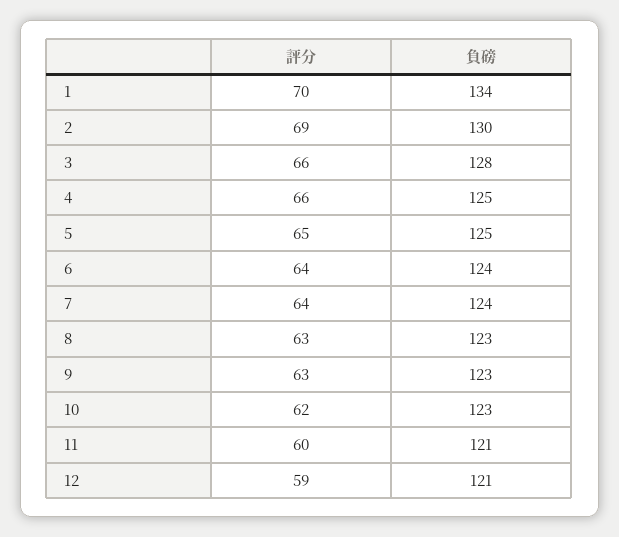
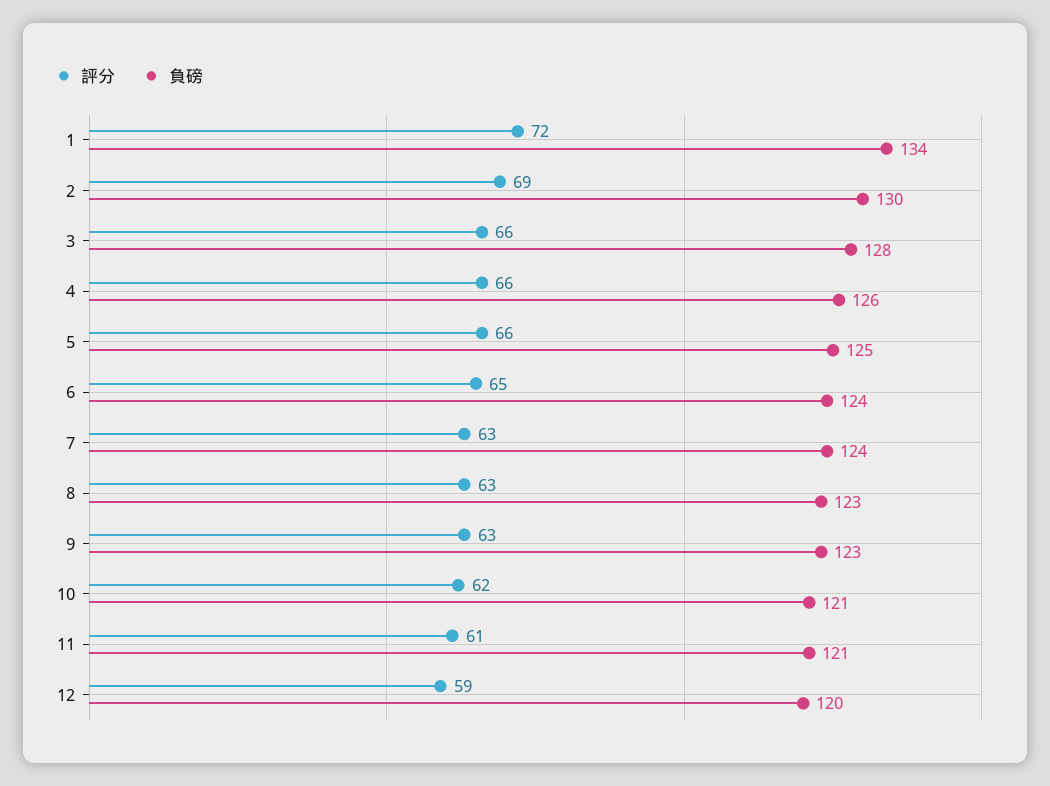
  {
    "評分": {
-     "1": 70,
+     "1": 72,
      "2": 69,
      "3": 66,
      "4": 66,
-     "5": 65,
+     "5": 66,
-     "6": 64,
+     "6": 65,
-     "7": 64,
+     "7": 63,
      "8": 63,
      "9": 63,
      "10": 62,
-     "11": 60,
+     "11": 61,
      "12": 59
    },
    "負磅": {
      "1": 134,
      "2": 130,
      "3": 128,
-     "4": 125,
+     "4": 126,
      "5": 125,
      "6": 124,
      "7": 124,
      "8": 123,
      "9": 123,
-     "10": 123,
+     "10": 121,
      "11": 121,
-     "12": 121
+     "12": 120
    }
  }

